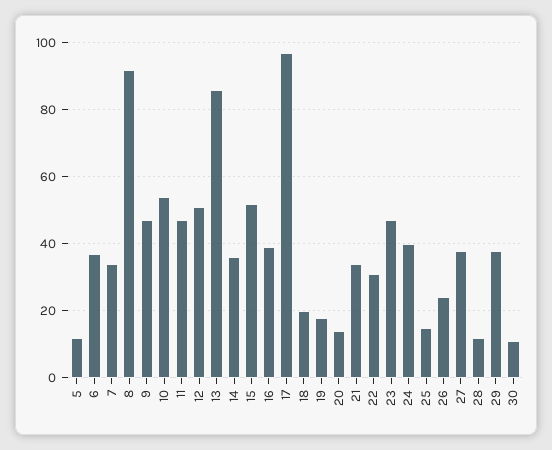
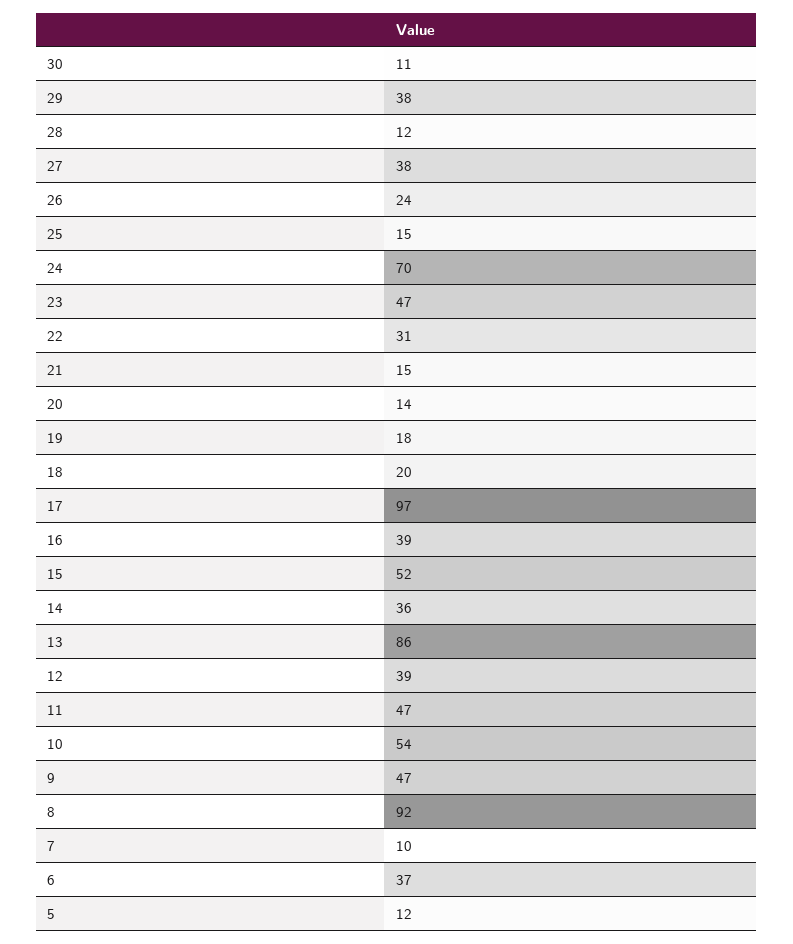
  {
    "5": 12,
    "6": 37,
-   "7": 35,
+   "7": 10,
    "8": 92,
    "9": 47,
    "10": 54,
    "11": 47,
-   "12": 50,
+   "12": 39,
    "13": 86,
    "14": 36,
    "15": 52,
    "16": 39,
    "17": 97,
    "18": 20,
    "19": 18,
    "20": 14,
-   "21": 35,
+   "21": 15,
    "22": 31,
    "23": 47,
-   "24": 40,
+   "24": 70,
    "25": 15,
    "26": 24,
    "27": 38,
    "28": 12,
    "29": 38,
    "30": 11
  }

